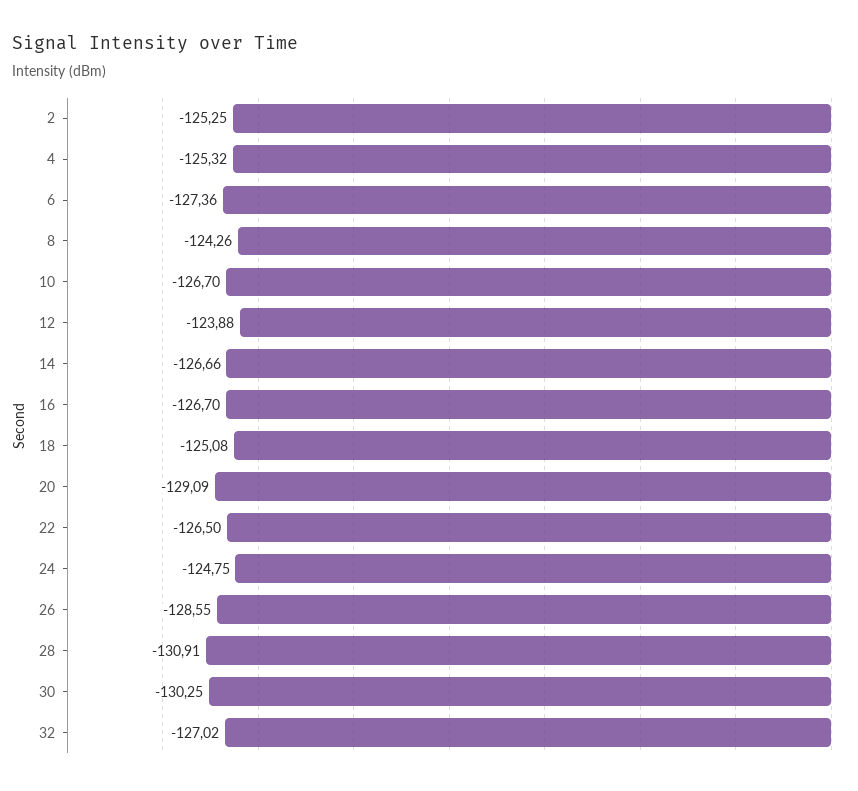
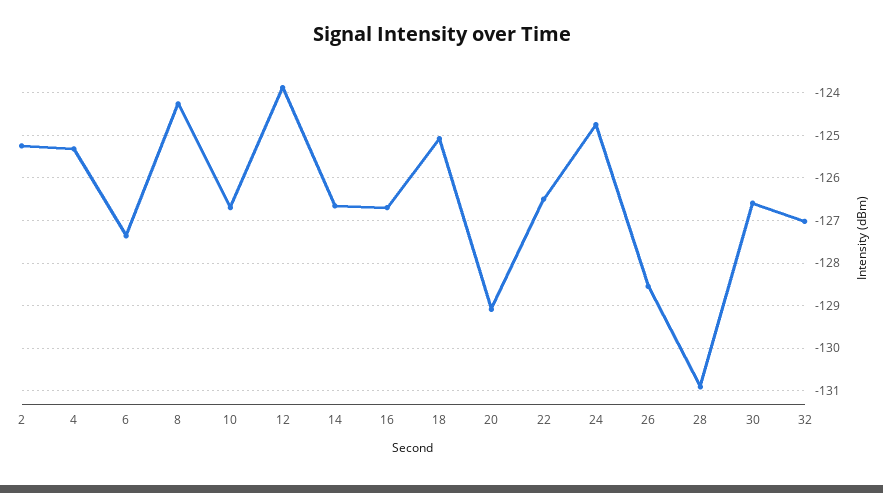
  {
    "2": -125.25,
    "4": -125.32,
    "6": -127.36,
    "8": -124.26,
    "10": -126.7,
    "12": -123.88,
    "14": -126.66,
    "16": -126.7,
    "18": -125.08,
    "20": -129.09,
    "22": -126.5,
    "24": -124.75,
    "26": -128.55,
    "28": -130.91,
-   "30": -130.25,
+   "30": -126.6,
    "32": -127.02
  }

